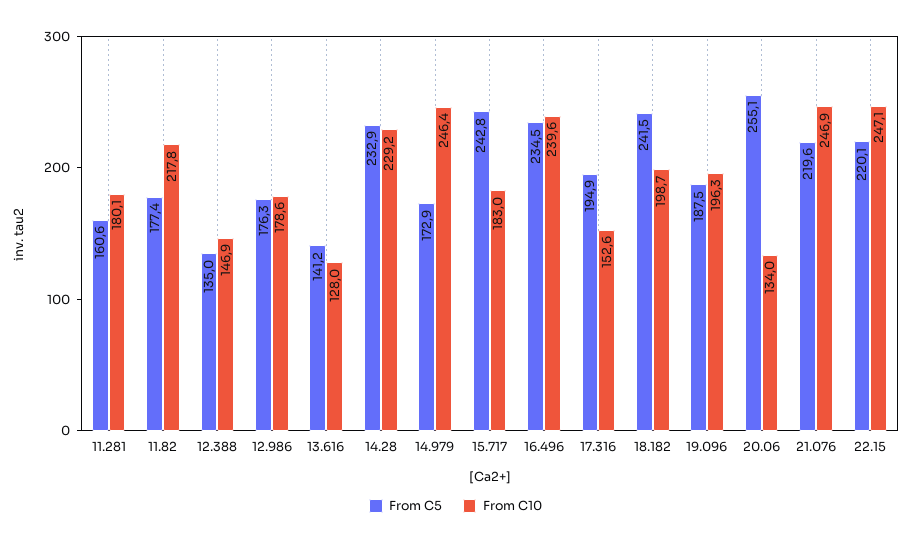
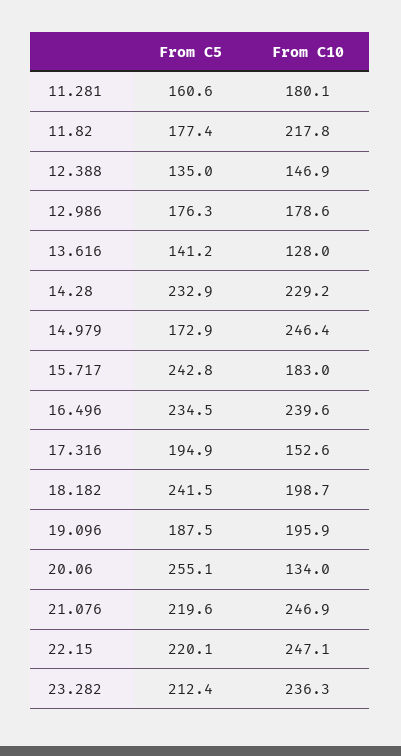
  {
    "From C5": {
      "11.281": 160.6,
      "11.82": 177.4,
      "12.388": 135,
      "12.986": 176.3,
      "13.616": 141.2,
      "14.28": 232.9,
      "14.979": 172.9,
      "15.717": 242.8,
      "16.496": 234.5,
      "17.316": 194.9,
      "18.182": 241.5,
      "19.096": 187.5,
      "20.06": 255.1,
      "21.076": 219.6,
-     "22.15": 220.1
+     "22.15": 220.1,
+     "23.282": 212.4
    },
    "From C10": {
      "11.281": 180.1,
      "11.82": 217.8,
      "12.388": 146.9,
      "12.986": 178.6,
      "13.616": 128,
      "14.28": 229.2,
      "14.979": 246.4,
      "15.717": 183,
      "16.496": 239.6,
      "17.316": 152.6,
      "18.182": 198.7,
-     "19.096": 196.3,
+     "19.096": 195.9,
      "20.06": 134,
      "21.076": 246.9,
-     "22.15": 247.1
+     "22.15": 247.1,
+     "23.282": 236.3
    }
  }

